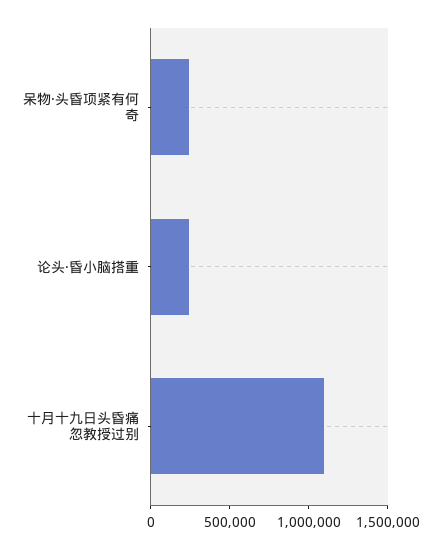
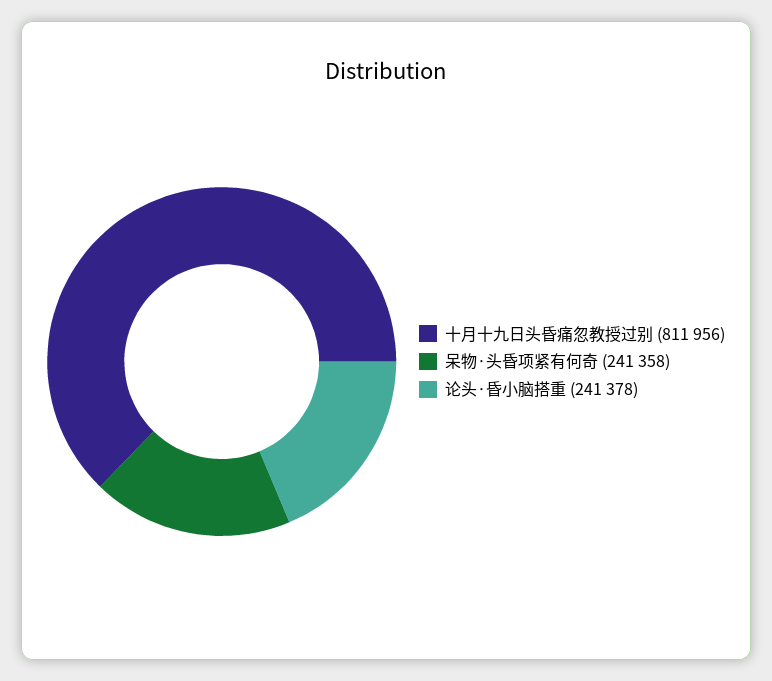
  {
    "呆物·头昏项紧有何奇": 241358,
    "论头·昏小脑搭重": 241378,
-   "十月十九日头昏痛忽教授过别": 1100000
+   "十月十九日头昏痛忽教授过别": 811956
  }

